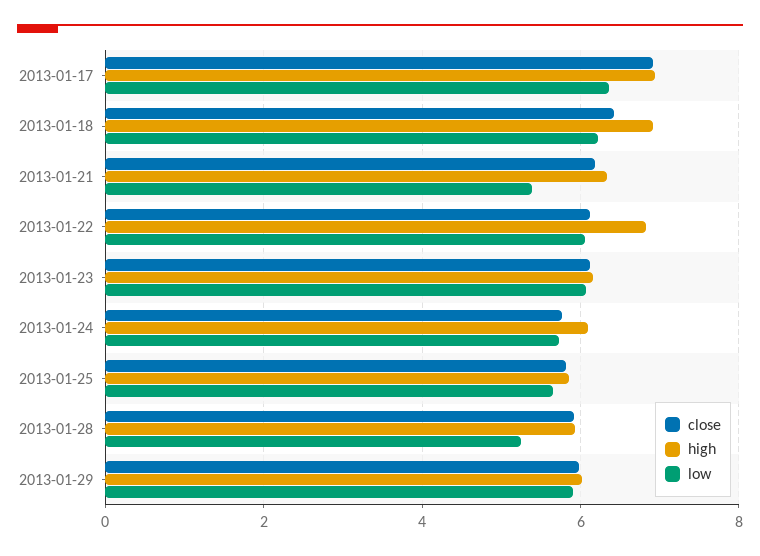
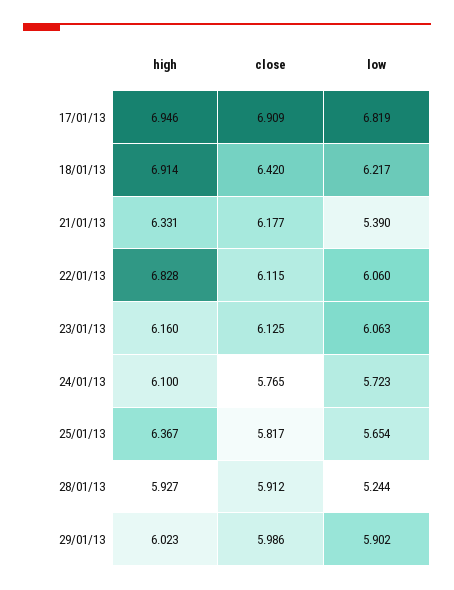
  {
    "close": {
      "2013-01-17": 6.909,
      "2013-01-18": 6.42,
      "2013-01-21": 6.177,
      "2013-01-22": 6.115,
      "2013-01-23": 6.125,
      "2013-01-24": 5.765,
      "2013-01-25": 5.817,
      "2013-01-28": 5.912,
      "2013-01-29": 5.986
    },
    "high": {
      "2013-01-17": 6.946,
      "2013-01-18": 6.914,
      "2013-01-21": 6.331,
      "2013-01-22": 6.828,
      "2013-01-23": 6.16,
      "2013-01-24": 6.1,
-     "2013-01-25": 5.8,
+     "2013-01-25": 6.367,
      "2013-01-28": 5.927,
      "2013-01-29": 6.023
    },
    "low": {
-     "2013-01-17": 6.4,
+     "2013-01-17": 6.819,
      "2013-01-18": 6.217,
      "2013-01-21": 5.39,
      "2013-01-22": 6.06,
      "2013-01-23": 6.063,
      "2013-01-24": 5.723,
      "2013-01-25": 5.654,
      "2013-01-28": 5.244,
      "2013-01-29": 5.902
    }
  }

